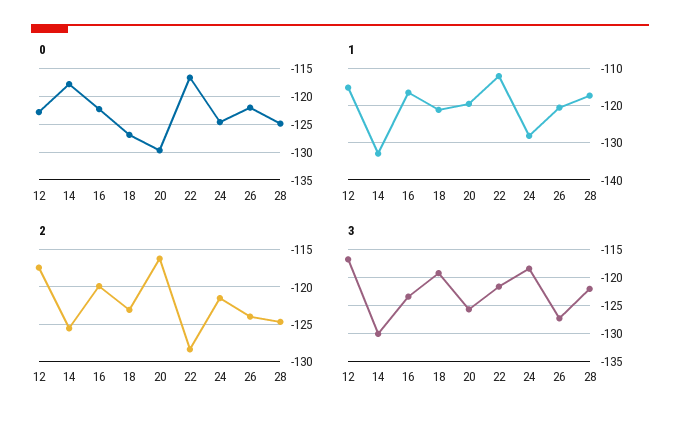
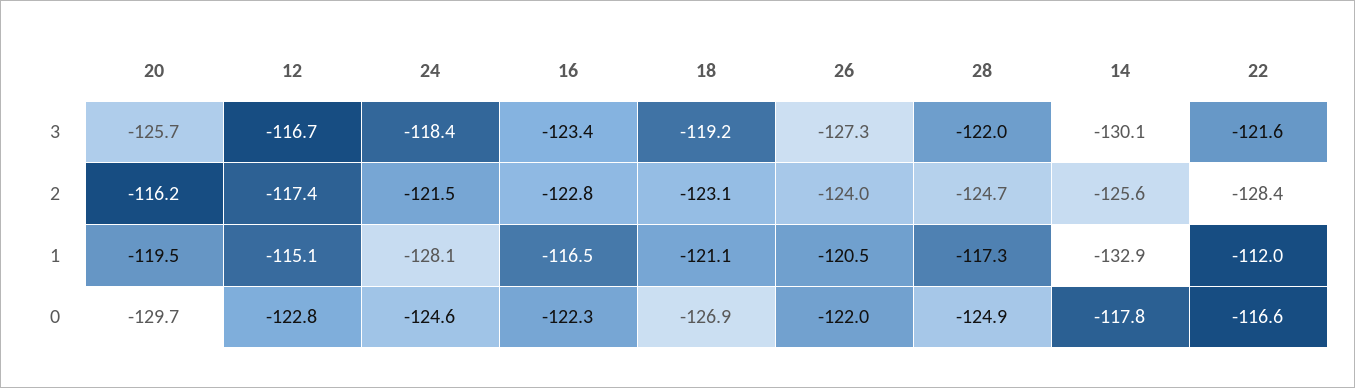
  {
    "0": {
      "12": -122.8,
      "14": -117.8,
      "16": -122.3,
      "18": -126.9,
      "20": -129.7,
      "22": -116.6,
      "24": -124.6,
      "26": -122,
      "28": -124.9
    },
    "1": {
      "12": -115.1,
      "14": -132.9,
      "16": -116.5,
      "18": -121.1,
      "20": -119.5,
      "22": -112,
      "24": -128.1,
      "26": -120.5,
      "28": -117.3
    },
    "2": {
      "12": -117.4,
      "14": -125.6,
-     "16": -120,
+     "16": -122.8,
      "18": -123.1,
      "20": -116.2,
      "22": -128.4,
      "24": -121.5,
      "26": -124,
      "28": -124.7
    },
    "3": {
      "12": -116.7,
      "14": -130.1,
      "16": -123.4,
      "18": -119.2,
      "20": -125.7,
      "22": -121.6,
      "24": -118.4,
      "26": -127.3,
      "28": -122
    }
  }

